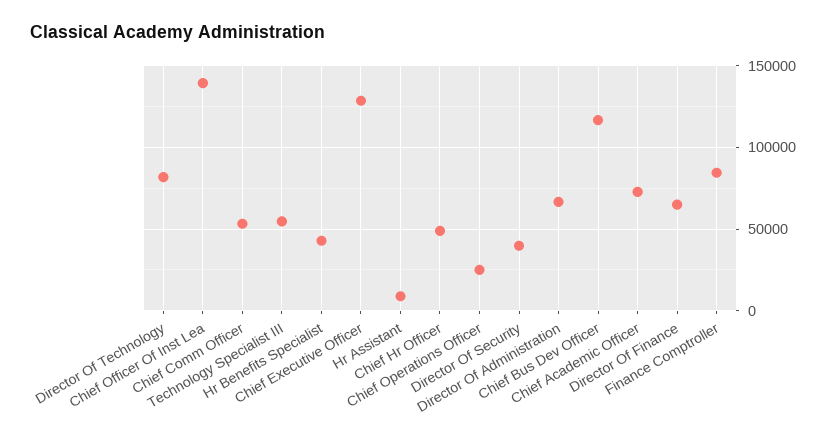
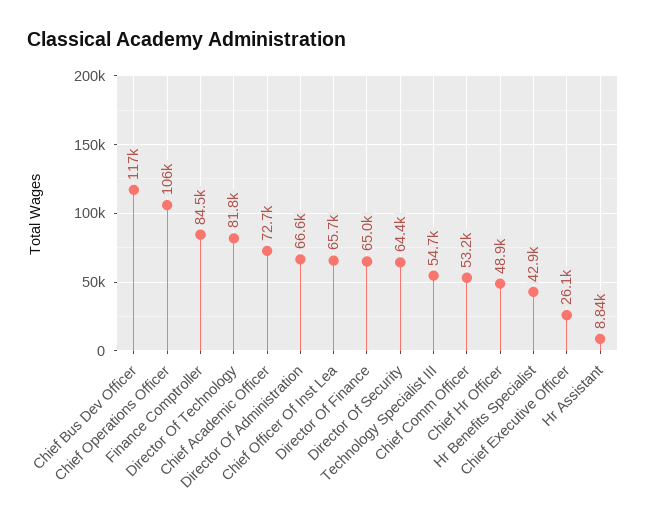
  {
    "Director Of Technology": 81800,
-   "Chief Officer Of Inst Lea": 140000,
+   "Chief Officer Of Inst Lea": 65700,
    "Chief Comm Officer": 53200,
    "Technology Specialist III": 54700,
    "Hr Benefits Specialist": 42900,
-   "Chief Executive Officer": 130000,
+   "Chief Executive Officer": 26100,
    "Hr Assistant": 8840,
    "Chief Hr Officer": 48900,
-   "Chief Operations Officer": 25000,
+   "Chief Operations Officer": 106000,
-   "Director Of Security": 40000,
+   "Director Of Security": 64400,
    "Director Of Administration": 66600,
    "Chief Bus Dev Officer": 117000,
    "Chief Academic Officer": 72700,
    "Director Of Finance": 65000,
    "Finance Comptroller": 84500
  }

